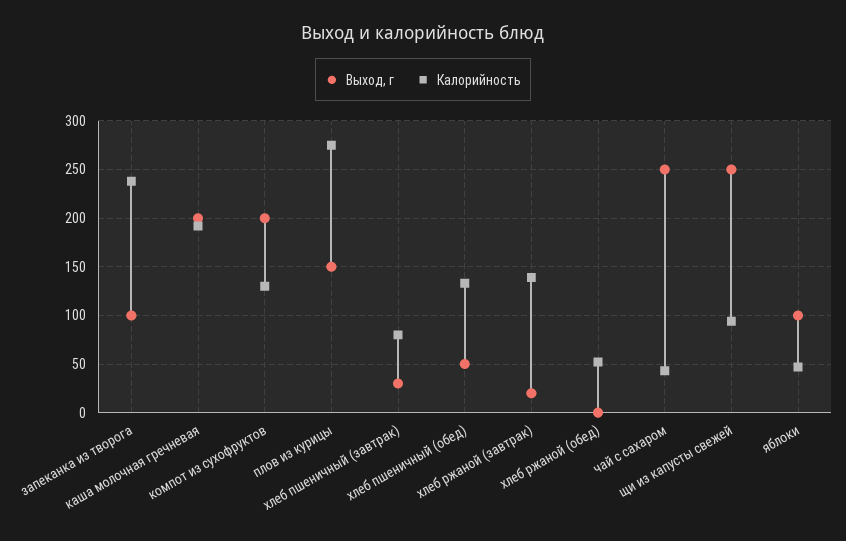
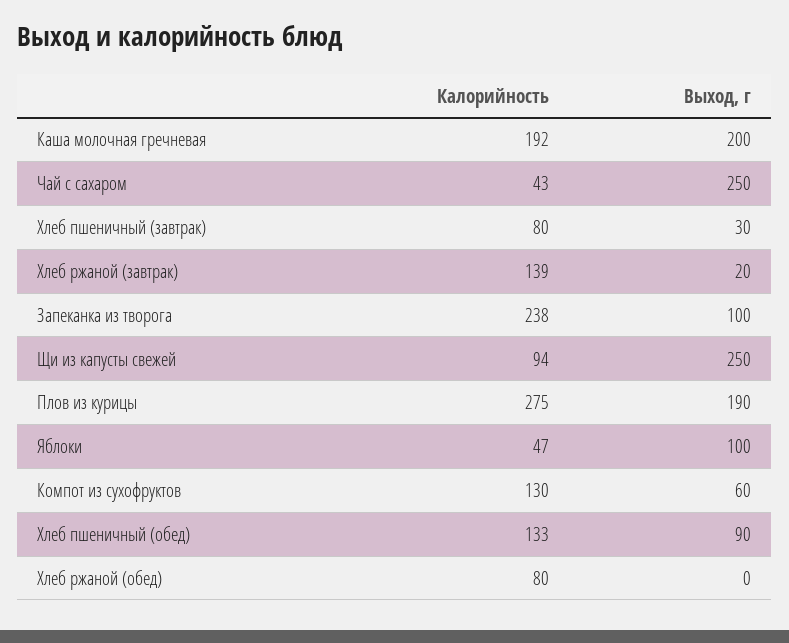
  {
    "Выход, г": {
      "запеканка из творога": 100,
      "каша молочная гречневая": 200,
-     "компот из сухофруктов": 200,
+     "компот из сухофруктов": 60,
-     "плов из курицы": 150,
+     "плов из курицы": 190,
      "хлеб пшеничный (завтрак)": 30,
-     "хлеб пшеничный (обед)": 50,
+     "хлеб пшеничный (обед)": 90,
      "хлеб ржаной (завтрак)": 20,
      "хлеб ржаной (обед)": 0,
      "чай с сахаром": 250,
      "щи из капусты свежей": 250,
      "яблоки": 100
    },
    "Калорийность": {
      "запеканка из творога": 238,
      "каша молочная гречневая": 192,
      "компот из сухофруктов": 130,
      "плов из курицы": 275,
      "хлеб пшеничный (завтрак)": 80,
      "хлеб пшеничный (обед)": 133,
      "хлеб ржаной (завтрак)": 139,
-     "хлеб ржаной (обед)": 50,
+     "хлеб ржаной (обед)": 80,
      "чай с сахаром": 43,
      "щи из капусты свежей": 94,
      "яблоки": 47
    }
  }

